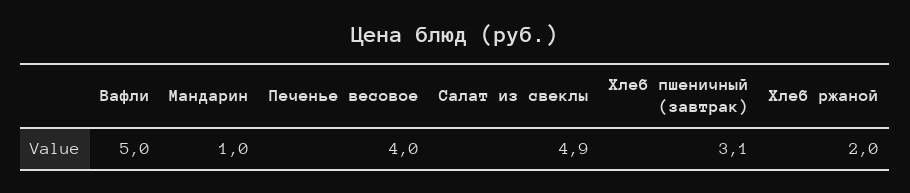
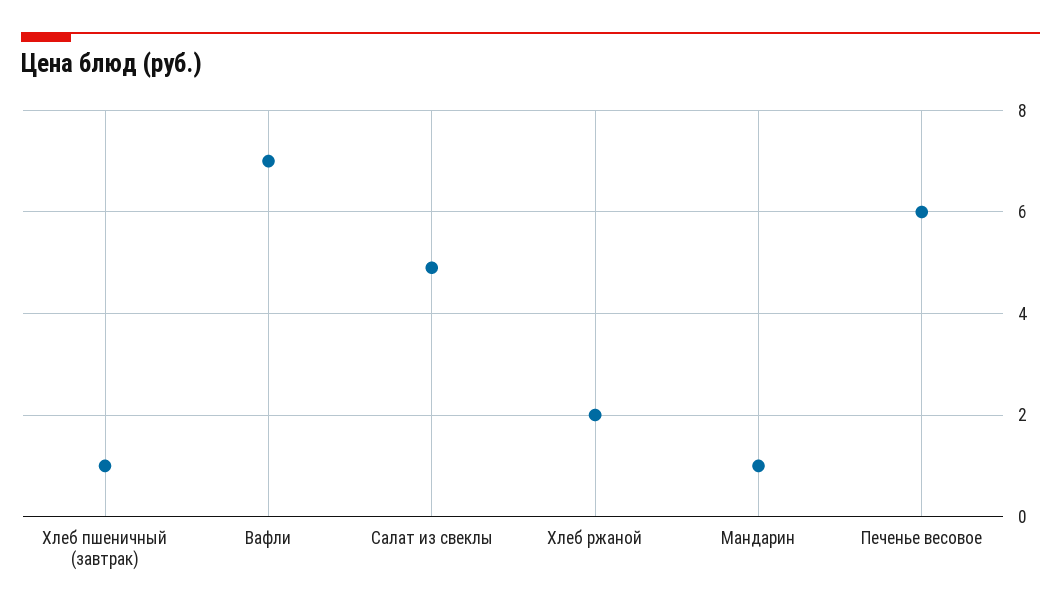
  {
-   "Вафли": 5,
+   "Вафли": 7,
    "Мандарин": 1,
-   "Печенье весовое": 4,
+   "Печенье весовое": 6,
    "Салат из свеклы": 4.9,
-   "Хлеб пшеничный (завтрак)": 3.1,
+   "Хлеб пшеничный (завтрак)": 1,
    "Хлеб ржаной": 2
  }

